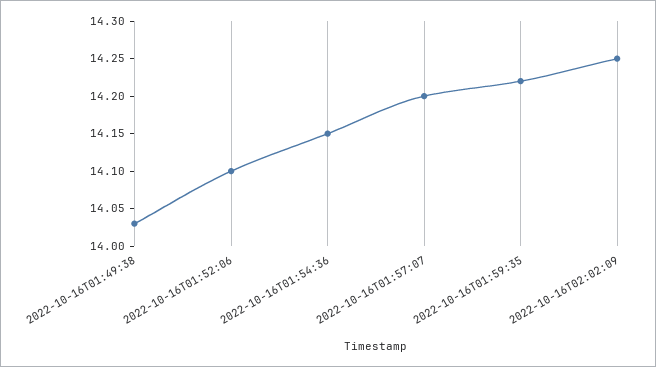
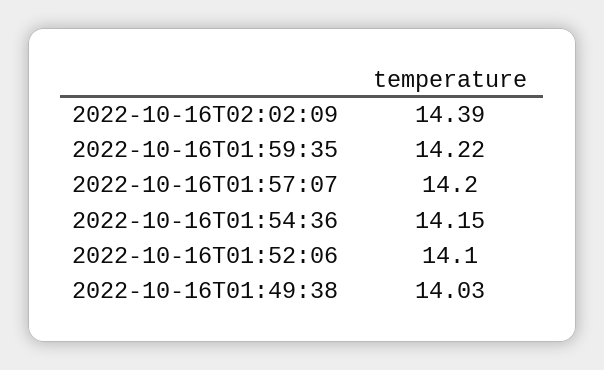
  {
    "2022-10-16T01:49:38": 14.03,
    "2022-10-16T01:52:06": 14.1,
    "2022-10-16T01:54:36": 14.15,
    "2022-10-16T01:57:07": 14.2,
    "2022-10-16T01:59:35": 14.22,
-   "2022-10-16T02:02:09": 14.25
+   "2022-10-16T02:02:09": 14.39
  }

